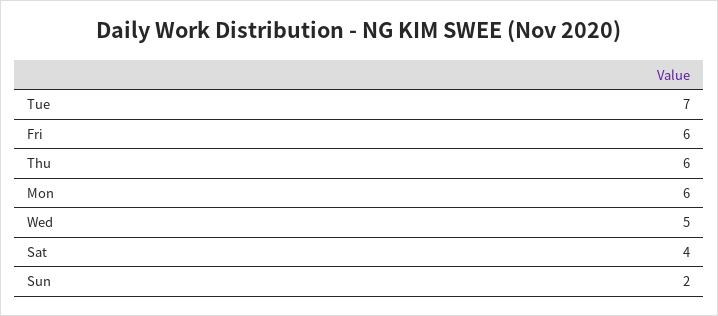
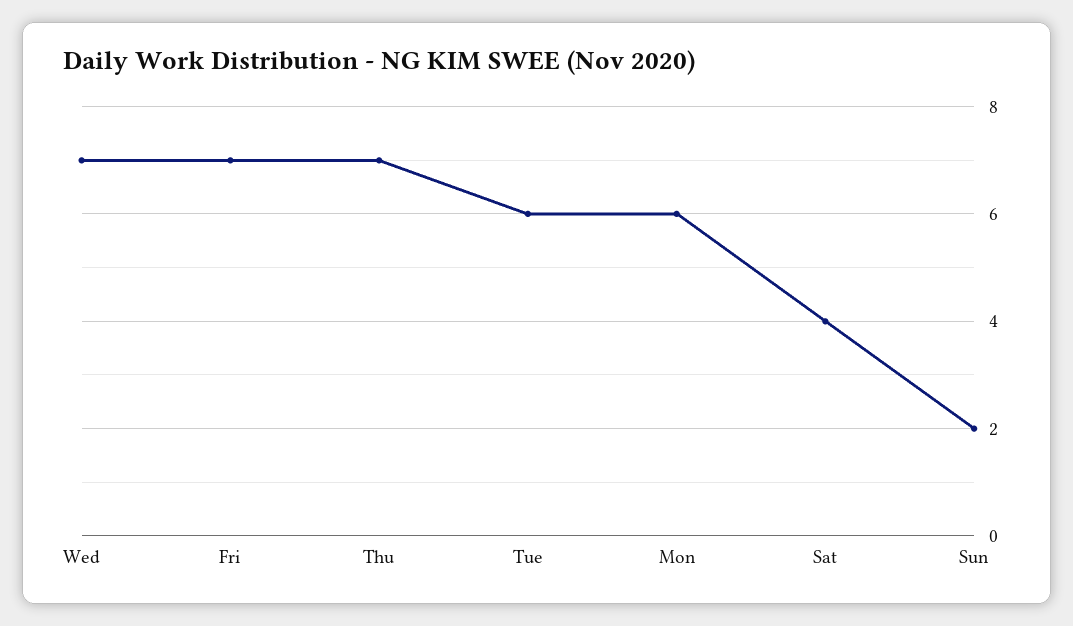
  {
-   "Tue": 7,
+   "Tue": 6,
-   "Fri": 6,
+   "Fri": 7,
-   "Thu": 6,
+   "Thu": 7,
    "Mon": 6,
-   "Wed": 5,
+   "Wed": 7,
    "Sat": 4,
    "Sun": 2
  }

